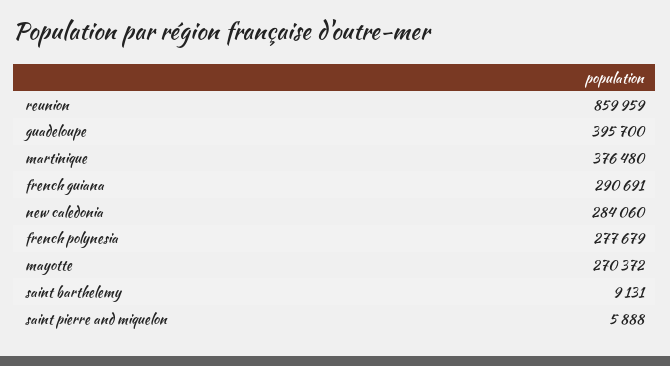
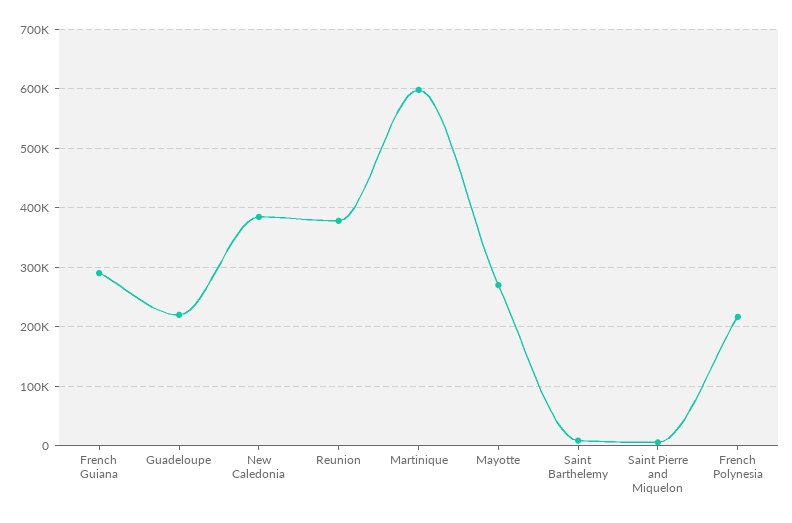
  {
-   "reunion": 859959,
+   "reunion": 380000,
-   "guadeloupe": 395700,
+   "guadeloupe": 220000,
-   "martinique": 376480,
+   "martinique": 600000,
    "french guiana": 290691,
-   "new caledonia": 284060,
+   "new caledonia": 380000,
-   "french polynesia": 277679,
+   "french polynesia": 220000,
    "mayotte": 270372,
    "saint barthelemy": 9131,
    "saint pierre and miquelon": 5888
  }

